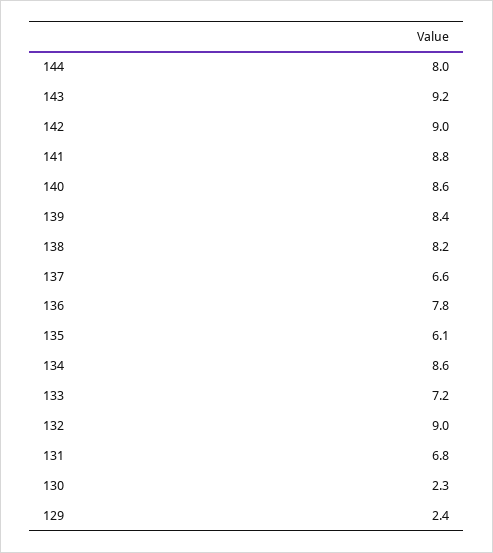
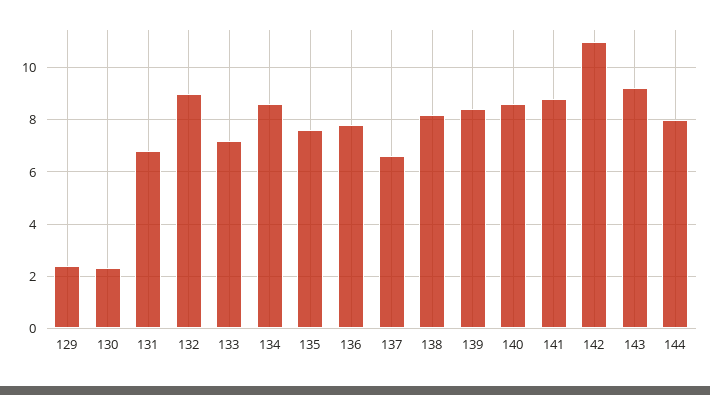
  {
    "144": 8,
    "143": 9.2,
-   "142": 9,
+   "142": 11,
    "141": 8.8,
    "140": 8.6,
    "139": 8.4,
    "138": 8.2,
    "137": 6.6,
    "136": 7.8,
-   "135": 6.1,
+   "135": 7.5,
    "134": 8.6,
    "133": 7.2,
    "132": 9,
    "131": 6.8,
    "130": 2.3,
    "129": 2.4
  }

